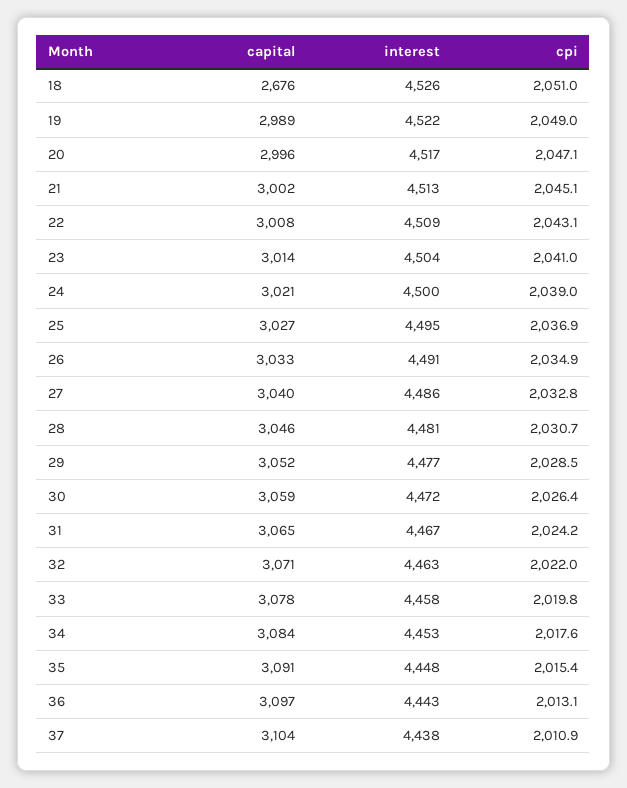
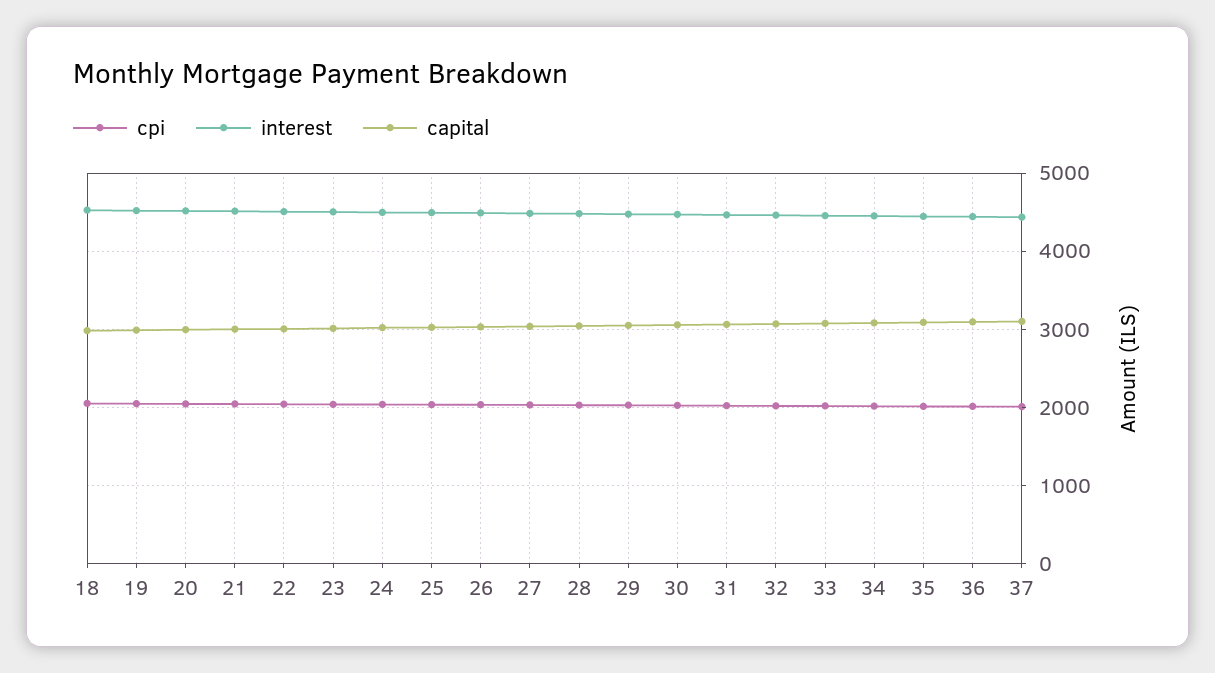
  {
    "capital": {
-     "18": 2676,
+     "18": 3000,
      "19": 2989,
      "20": 2996,
      "21": 3002,
      "22": 3008,
      "23": 3014,
      "24": 3021,
      "25": 3027,
      "26": 3033,
      "27": 3040,
      "28": 3046,
      "29": 3052,
      "30": 3059,
      "31": 3065,
      "32": 3071,
      "33": 3078,
      "34": 3084,
      "35": 3091,
      "36": 3097,
      "37": 3104
    },
    "interest": {
      "18": 4526,
      "19": 4522,
      "20": 4517,
      "21": 4513,
      "22": 4509,
      "23": 4504,
      "24": 4500,
      "25": 4495,
      "26": 4491,
      "27": 4486,
      "28": 4481,
      "29": 4477,
      "30": 4472,
      "31": 4467,
      "32": 4463,
      "33": 4458,
      "34": 4453,
      "35": 4448,
      "36": 4443,
      "37": 4438
    },
    "cpi": {
      "18": 2051,
      "19": 2049,
      "20": 2047.1,
      "21": 2045.1,
      "22": 2043.1,
      "23": 2041,
      "24": 2039,
      "25": 2036.9,
      "26": 2034.9,
      "27": 2032.8,
      "28": 2030.7,
      "29": 2028.5,
      "30": 2026.4,
      "31": 2024.2,
      "32": 2022,
      "33": 2019.8,
      "34": 2017.6,
      "35": 2015.4,
      "36": 2013.1,
      "37": 2010.9
    }
  }

